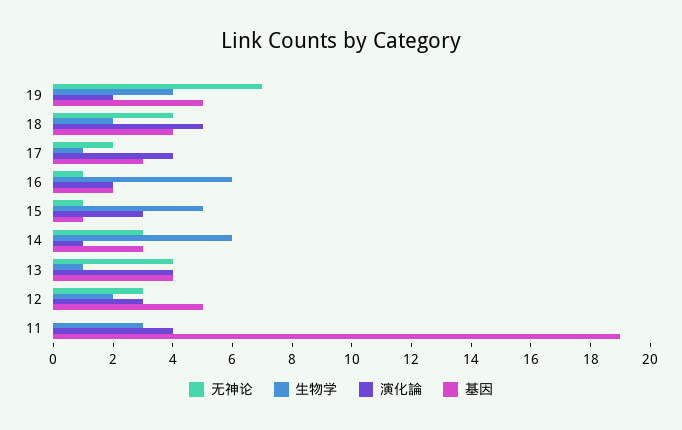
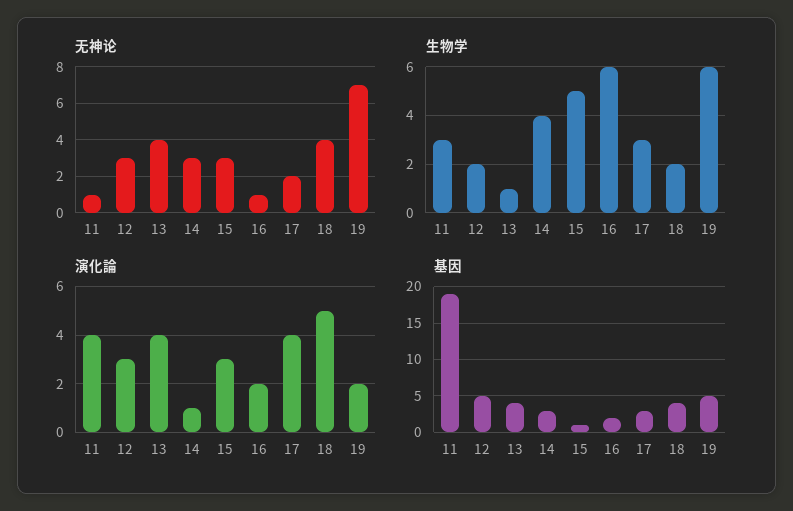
  {
    "无神论": {
      "19": 7,
      "18": 4,
      "17": 2,
      "16": 1,
-     "15": 1,
+     "15": 3,
      "14": 3,
      "13": 4,
      "12": 3,
-     "11": 0
+     "11": 1
    },
    "生物学": {
-     "19": 4,
+     "19": 6,
      "18": 2,
-     "17": 1,
+     "17": 3,
      "16": 6,
      "15": 5,
-     "14": 6,
+     "14": 4,
      "13": 1,
      "12": 2,
      "11": 3
    },
    "演化論": {
      "19": 2,
      "18": 5,
      "17": 4,
      "16": 2,
      "15": 3,
      "14": 1,
      "13": 4,
      "12": 3,
      "11": 4
    },
    "基因": {
      "19": 5,
      "18": 4,
      "17": 3,
      "16": 2,
      "15": 1,
      "14": 3,
      "13": 4,
      "12": 5,
      "11": 19
    }
  }

